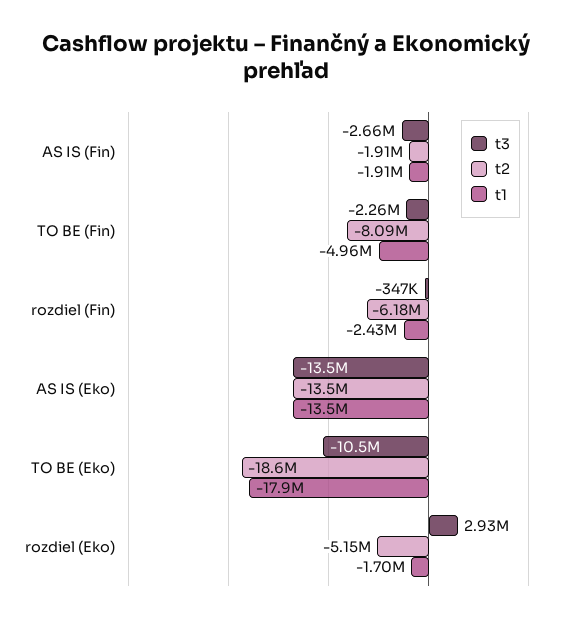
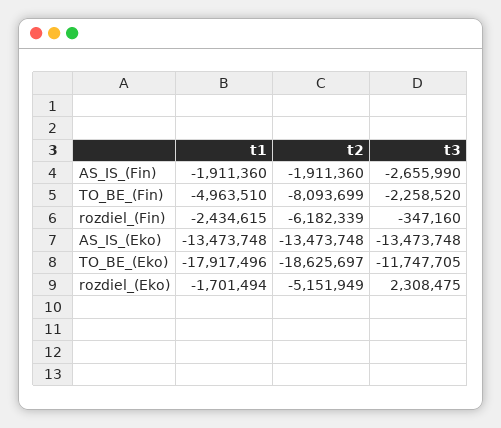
  {
    "t3": {
      "AS IS (Fin)": -2655990,
      "TO BE (Fin)": -2258520,
      "rozdiel (Fin)": -347160,
      "AS IS (Eko)": -13473748,
-     "TO BE (Eko)": -10500000,
+     "TO BE (Eko)": -11747705,
-     "rozdiel (Eko)": 2930000
+     "rozdiel (Eko)": 2308475
    },
    "t2": {
      "AS IS (Fin)": -1911360,
      "TO BE (Fin)": -8093699,
      "rozdiel (Fin)": -6182339,
      "AS IS (Eko)": -13473748,
      "TO BE (Eko)": -18625697,
      "rozdiel (Eko)": -5151949
    },
    "t1": {
      "AS IS (Fin)": -1911360,
      "TO BE (Fin)": -4963510,
      "rozdiel (Fin)": -2434615,
      "AS IS (Eko)": -13473748,
      "TO BE (Eko)": -17917496,
      "rozdiel (Eko)": -1701494
    }
  }

